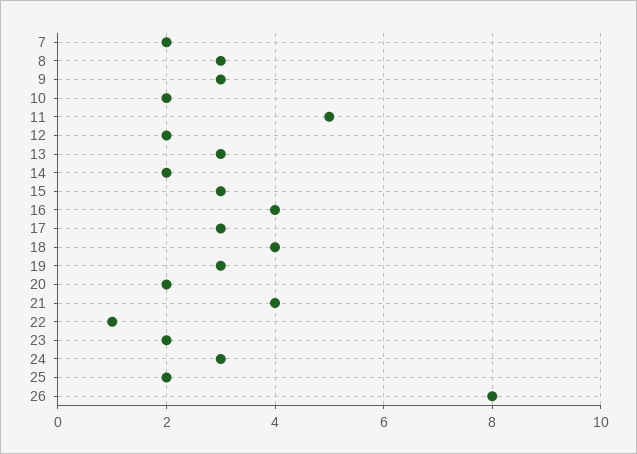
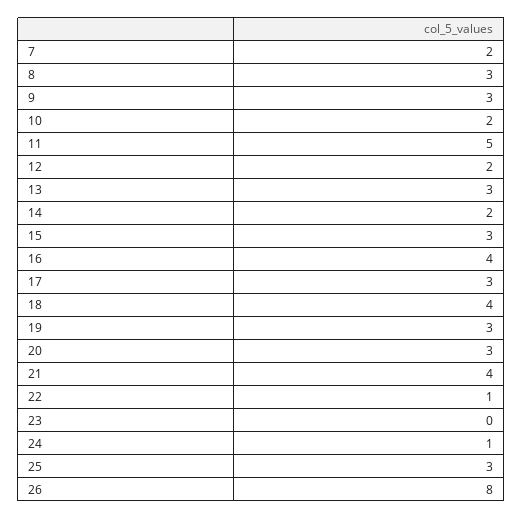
  {
    "7": 2,
    "8": 3,
    "9": 3,
    "10": 2,
    "11": 5,
    "12": 2,
    "13": 3,
    "14": 2,
    "15": 3,
    "16": 4,
    "17": 3,
    "18": 4,
    "19": 3,
-   "20": 2,
+   "20": 3,
    "21": 4,
    "22": 1,
-   "23": 2,
+   "23": 0,
-   "24": 3,
+   "24": 1,
-   "25": 2,
+   "25": 3,
    "26": 8
  }

